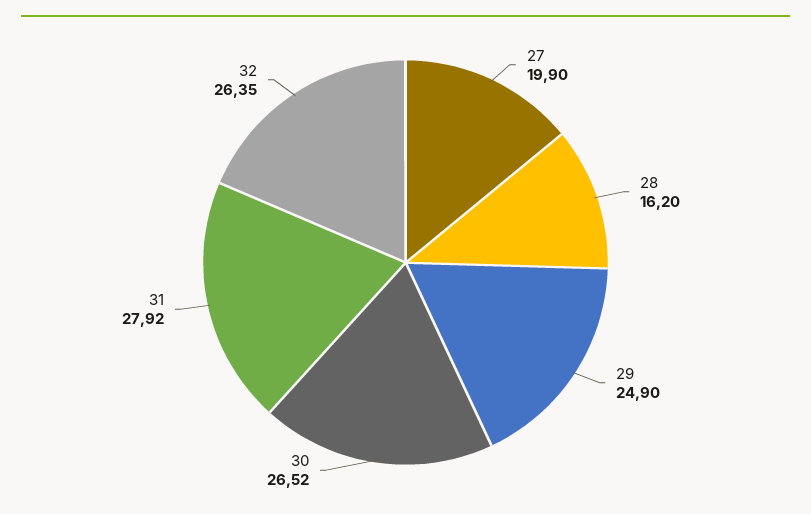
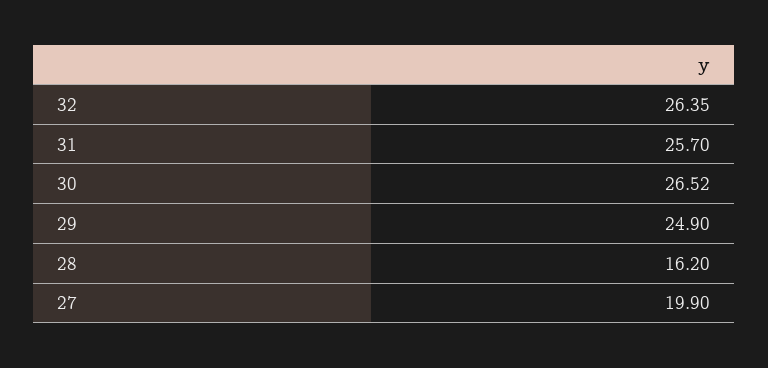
  {
    "27": 19.9,
    "28": 16.2,
    "29": 24.9,
    "30": 26.52,
-   "31": 27.92,
+   "31": 25.7,
    "32": 26.35
  }

